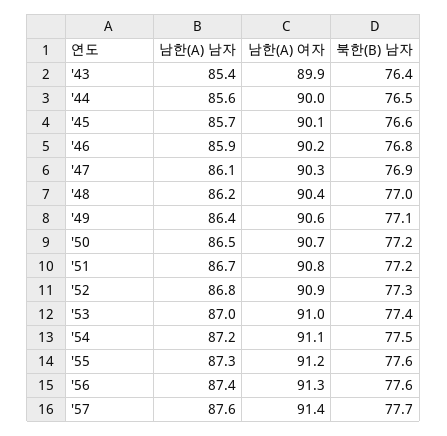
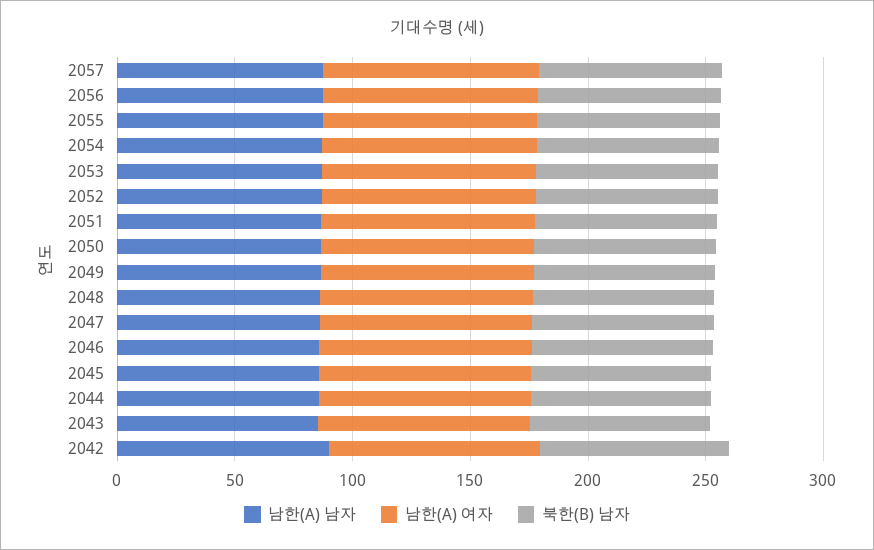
  {
    "남한(A) 남자": {
      "'43": 85.4,
      "'44": 85.6,
      "'45": 85.7,
      "'46": 85.9,
      "'47": 86.1,
      "'48": 86.2,
      "'49": 86.4,
      "'50": 86.5,
      "'51": 86.7,
      "'52": 86.8,
      "'53": 87,
      "'54": 87.2,
      "'55": 87.3,
      "'56": 87.4,
-     "'57": 87.6
+     "'57": 87.6,
+     "2042": 90
    },
    "남한(A) 여자": {
      "'43": 89.9,
      "'44": 90,
      "'45": 90.1,
      "'46": 90.2,
      "'47": 90.3,
      "'48": 90.4,
      "'49": 90.6,
      "'50": 90.7,
      "'51": 90.8,
      "'52": 90.9,
      "'53": 91,
      "'54": 91.1,
      "'55": 91.2,
      "'56": 91.3,
-     "'57": 91.4
+     "'57": 91.4,
+     "2042": 90
    },
    "북한(B) 남자": {
      "'43": 76.4,
      "'44": 76.5,
      "'45": 76.6,
      "'46": 76.8,
      "'47": 76.9,
      "'48": 77,
      "'49": 77.1,
      "'50": 77.2,
      "'51": 77.2,
      "'52": 77.3,
      "'53": 77.4,
      "'54": 77.5,
      "'55": 77.6,
      "'56": 77.6,
-     "'57": 77.7
+     "'57": 77.7,
+     "2042": 80
    }
  }

